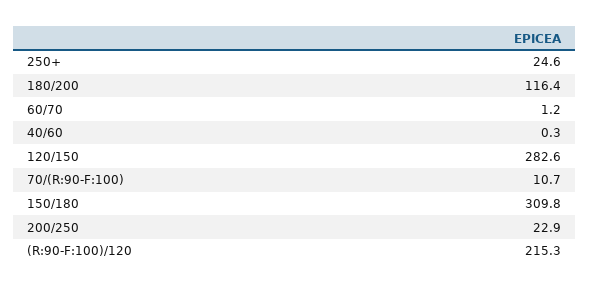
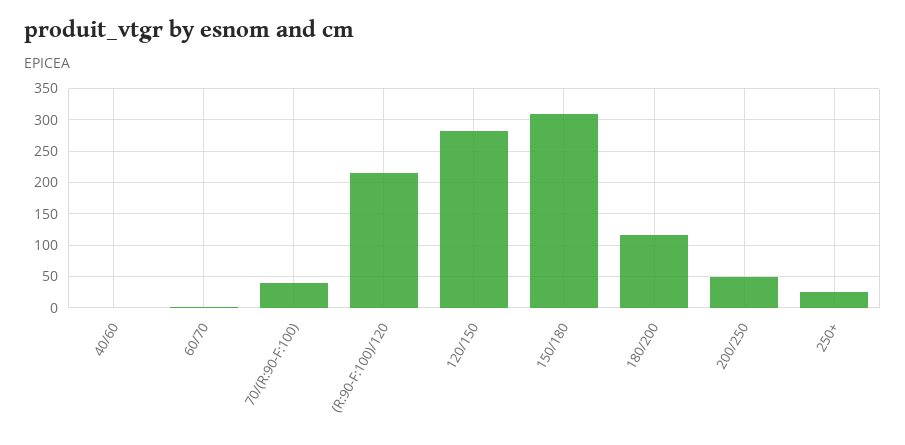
  {
    "250+": 24.6,
    "180/200": 116.4,
    "60/70": 1.2,
    "40/60": 0.3,
    "120/150": 282.6,
-   "70/(R:90-F:100)": 10.7,
+   "70/(R:90-F:100)": 40,
    "150/180": 309.8,
-   "200/250": 22.9,
+   "200/250": 50,
    "(R:90-F:100)/120": 215.3
  }

